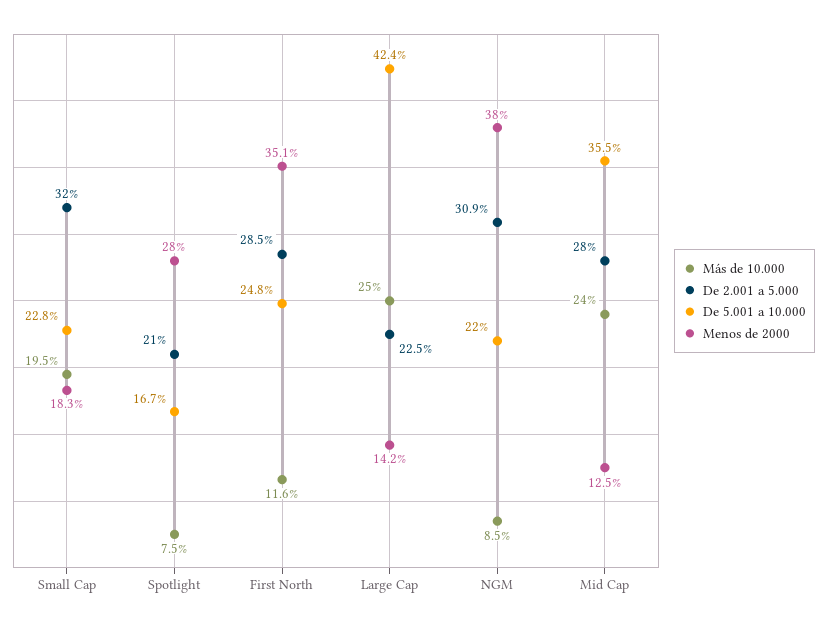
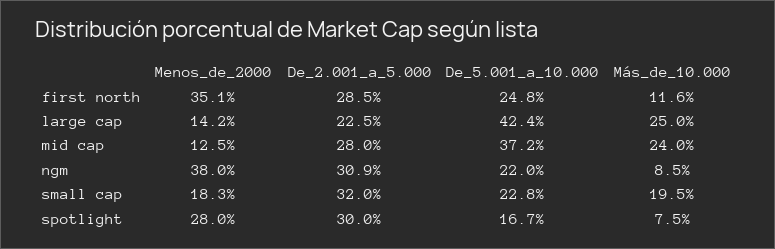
  {
    "Más de 10.000": {
      "Small Cap": 19.5,
      "Spotlight": 7.5,
      "First North": 11.6,
      "Large Cap": 25,
      "NGM": 8.5,
      "Mid Cap": 24
    },
    "De 2.001 a 5.000": {
      "Small Cap": 32,
-     "Spotlight": 21,
+     "Spotlight": 30,
      "First North": 28.5,
      "Large Cap": 22.5,
      "NGM": 30.9,
      "Mid Cap": 28
    },
    "De 5.001 a 10.000": {
      "Small Cap": 22.8,
      "Spotlight": 16.7,
      "First North": 24.8,
      "Large Cap": 42.4,
      "NGM": 22,
-     "Mid Cap": 35.5
+     "Mid Cap": 37.2
    },
    "Menos de 2000": {
      "Small Cap": 18.3,
      "Spotlight": 28,
      "First North": 35.1,
      "Large Cap": 14.2,
      "NGM": 38,
      "Mid Cap": 12.5
    }
  }

